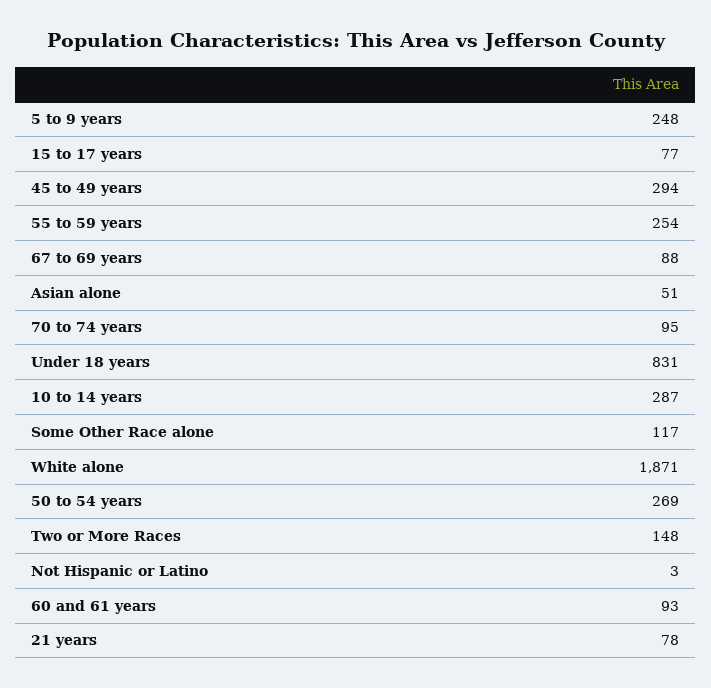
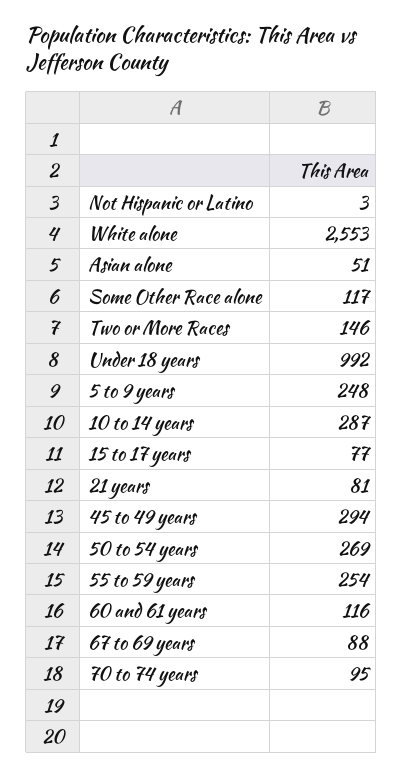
  {
    "5 to 9 years": 248,
    "15 to 17 years": 77,
    "45 to 49 years": 294,
    "55 to 59 years": 254,
    "67 to 69 years": 88,
    "Asian alone": 51,
    "70 to 74 years": 95,
-   "Under 18 years": 831,
+   "Under 18 years": 992,
    "10 to 14 years": 287,
    "Some Other Race alone": 117,
-   "White alone": 1871,
+   "White alone": 2553,
    "50 to 54 years": 269,
-   "Two or More Races": 148,
+   "Two or More Races": 146,
    "Not Hispanic or Latino": 3,
-   "60 and 61 years": 93,
+   "60 and 61 years": 116,
-   "21 years": 78
+   "21 years": 81
  }

